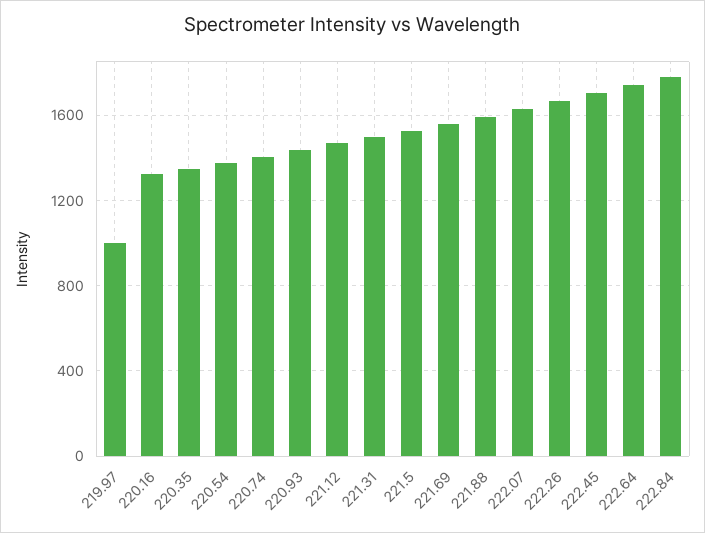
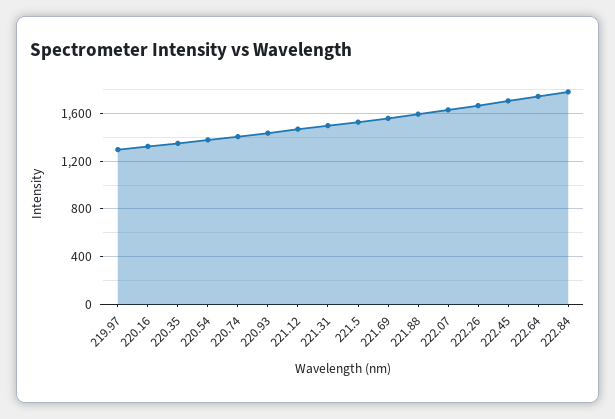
  {
-   "219.97": 1000,
+   "219.97": 1300,
    "220.16": 1300,
    "220.35": 1350,
    "220.54": 1400,
    "220.74": 1400,
    "220.93": 1450,
    "221.12": 1450,
    "221.31": 1500,
    "221.5": 1550,
    "221.69": 1550,
    "221.88": 1600,
    "222.07": 1650,
    "222.26": 1650,
    "222.45": 1700,
    "222.64": 1750,
    "222.84": 1800
  }

